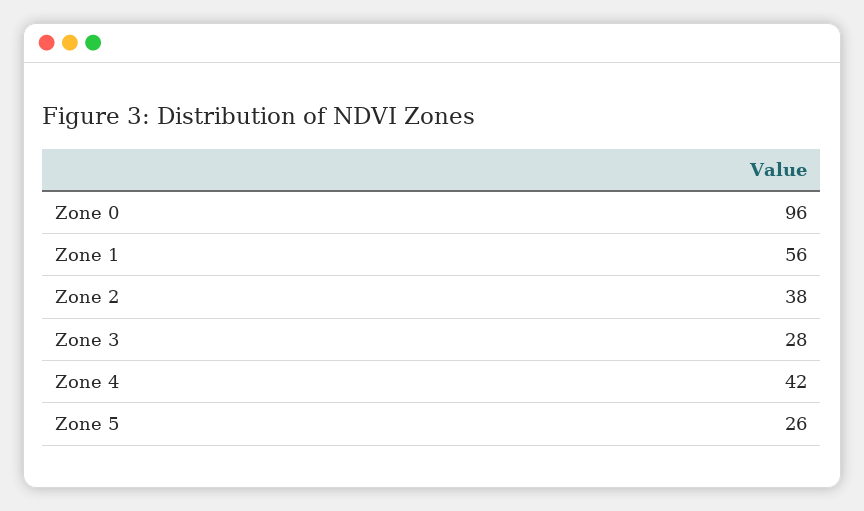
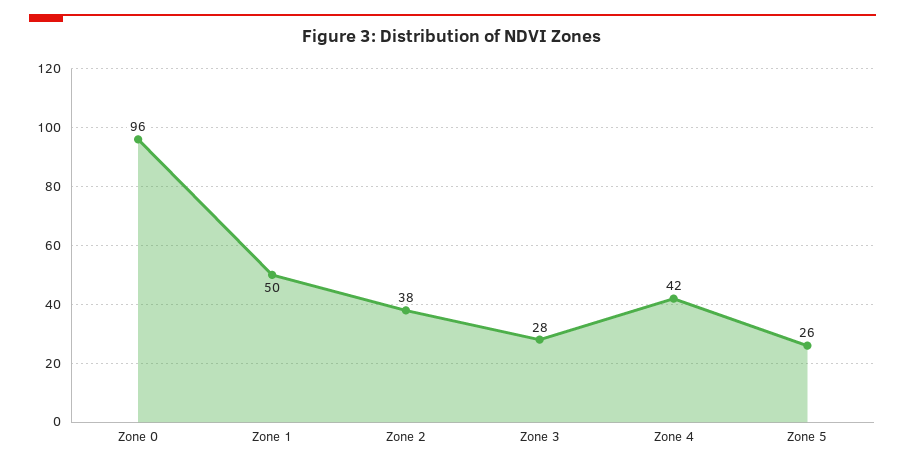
  {
    "Zone 0": 96,
-   "Zone 1": 56,
+   "Zone 1": 50,
    "Zone 2": 38,
    "Zone 3": 28,
    "Zone 4": 42,
    "Zone 5": 26
  }

